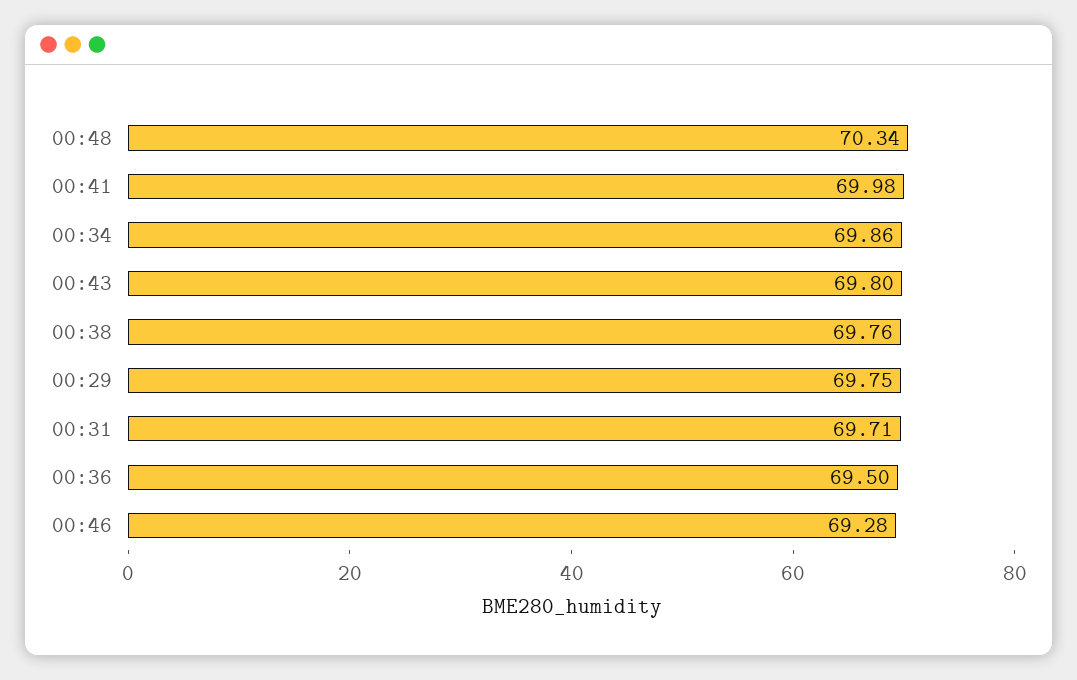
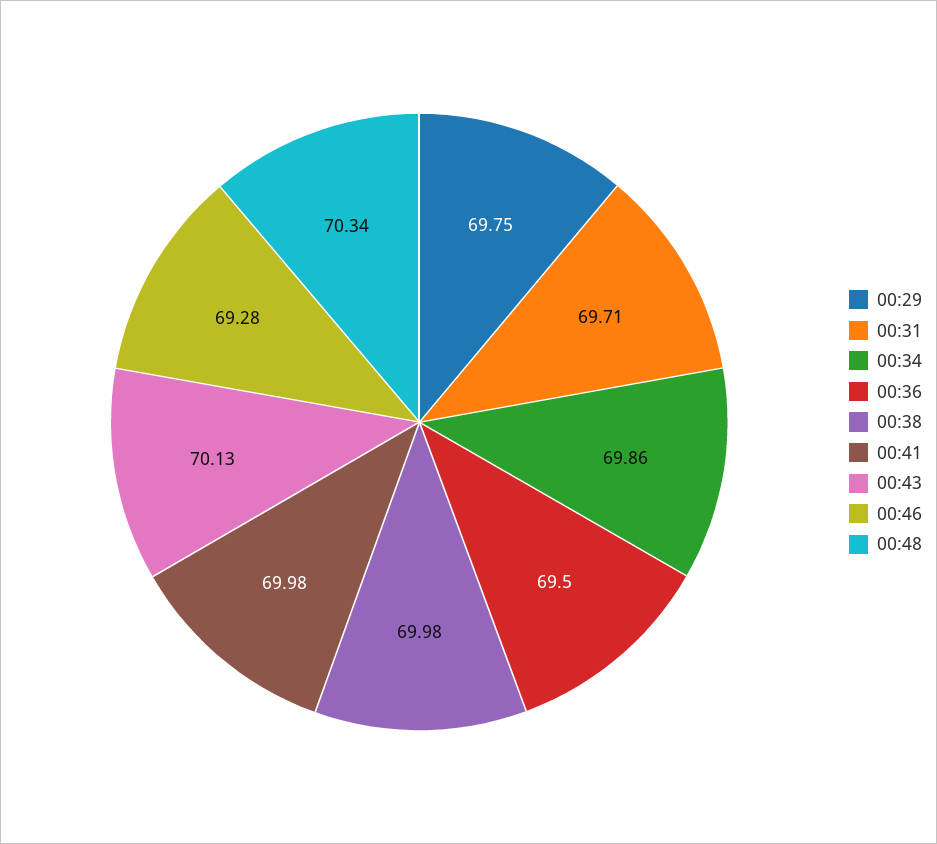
  {
    "00:48": 70.34,
    "00:41": 69.98,
    "00:34": 69.86,
-   "00:43": 69.8,
+   "00:43": 70.13,
-   "00:38": 69.76,
+   "00:38": 69.98,
    "00:29": 69.75,
    "00:31": 69.71,
    "00:36": 69.5,
    "00:46": 69.28
  }

